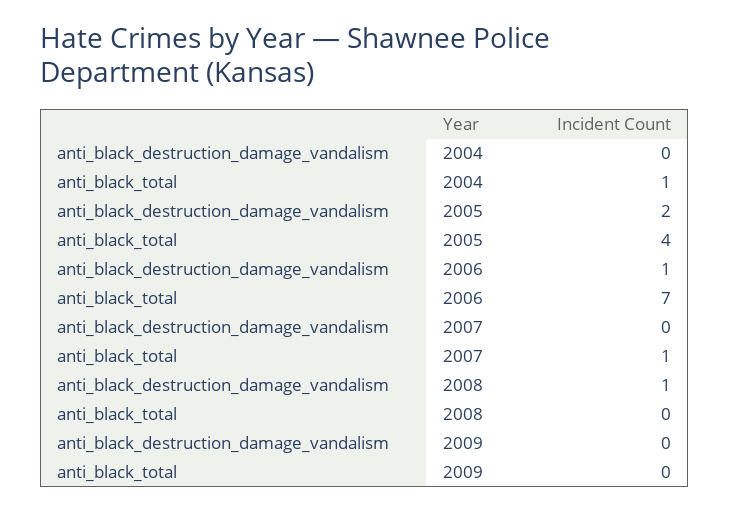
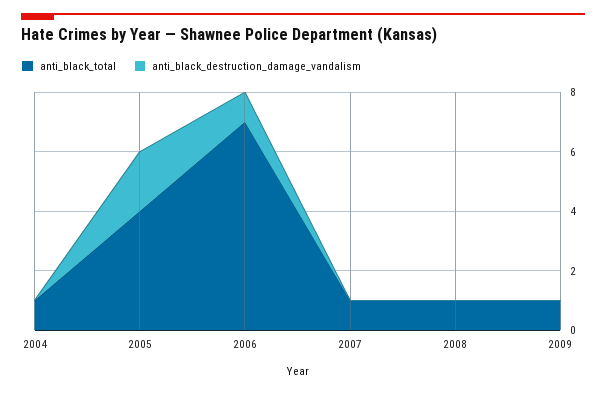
  {
    "anti_black_destruction_damage_vandalism": {
      "2004": 0,
      "2005": 2,
      "2006": 1,
      "2007": 0,
-     "2008": 1,
+     "2008": 0,
      "2009": 0
    },
    "anti_black_total": {
      "2004": 1,
      "2005": 4,
      "2006": 7,
      "2007": 1,
-     "2008": 0,
+     "2008": 1,
-     "2009": 0
+     "2009": 1
    }
  }

